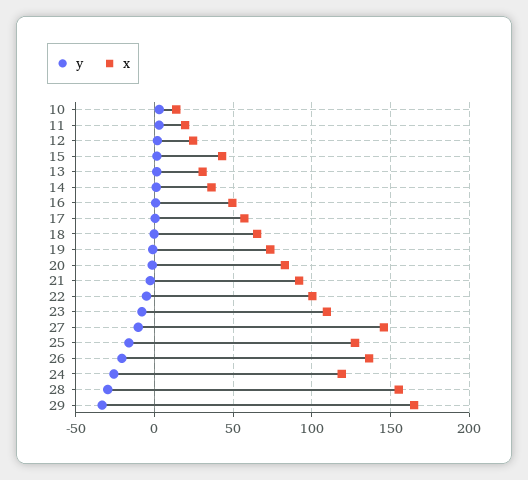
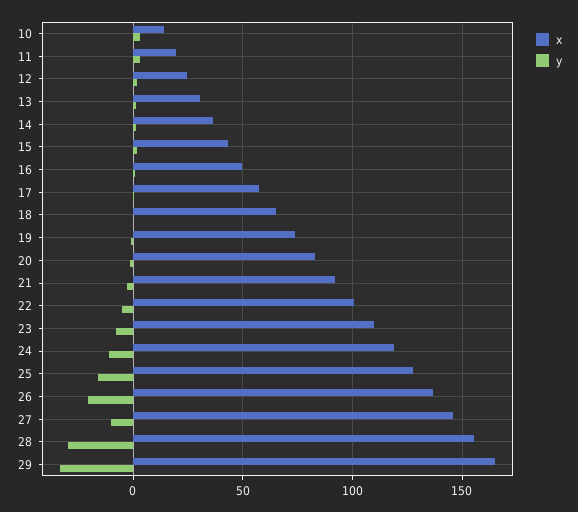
  {
    "y": {
      "10": 5,
      "11": 5,
      "12": 0,
      "15": 0,
      "13": 0,
      "14": 0,
      "16": 0,
      "17": 0,
      "18": 0,
      "19": 0,
      "20": 0,
      "21": -5,
      "22": -5,
      "23": -10,
      "27": -10,
      "25": -15,
      "26": -20,
-     "24": -25,
+     "24": -10,
      "28": -30,
      "29": -35
    },
    "x": {
      "10": 15,
      "11": 20,
      "12": 25,
      "15": 45,
      "13": 30,
      "14": 35,
      "16": 50,
      "17": 55,
      "18": 65,
      "19": 75,
      "20": 85,
      "21": 90,
      "22": 100,
      "23": 110,
      "27": 145,
      "25": 125,
      "26": 135,
      "24": 120,
      "28": 155,
      "29": 165
    }
  }

